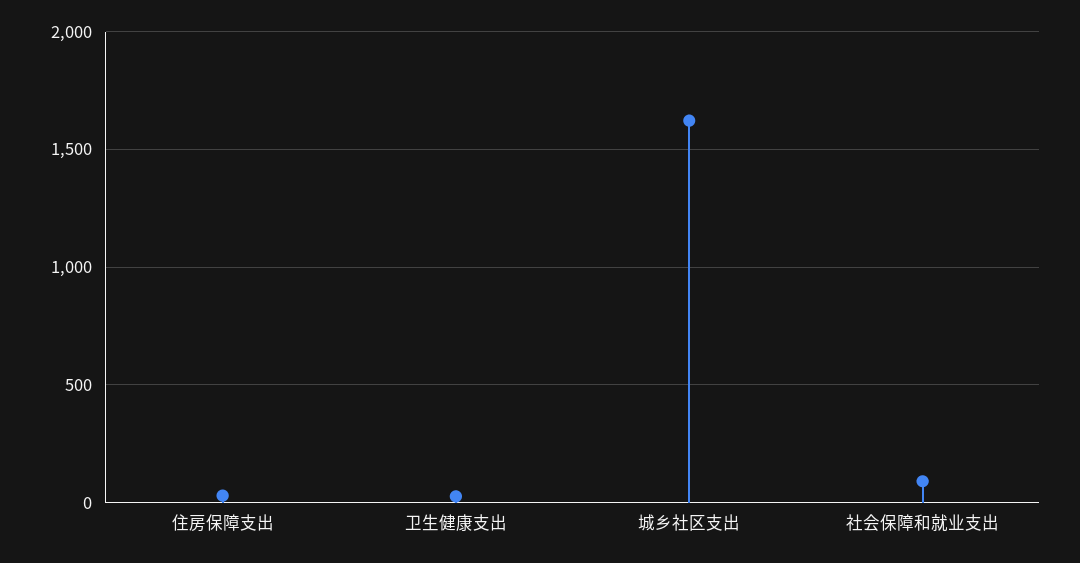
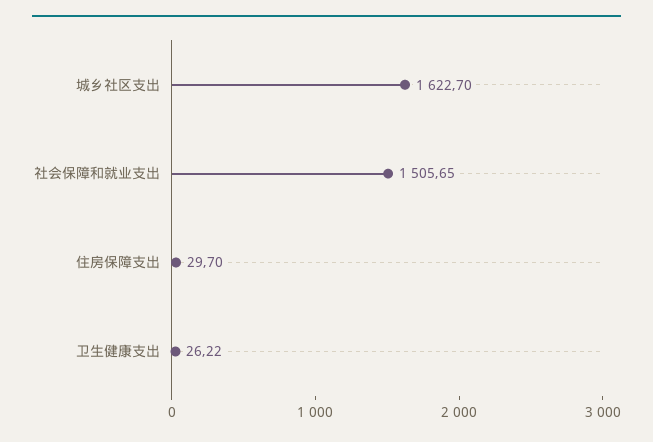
  {
    "住房保障支出": 29.7,
    "卫生健康支出": 26.22,
    "城乡社区支出": 1622.7,
-   "社会保障和就业支出": 100
+   "社会保障和就业支出": 1505.65
  }

